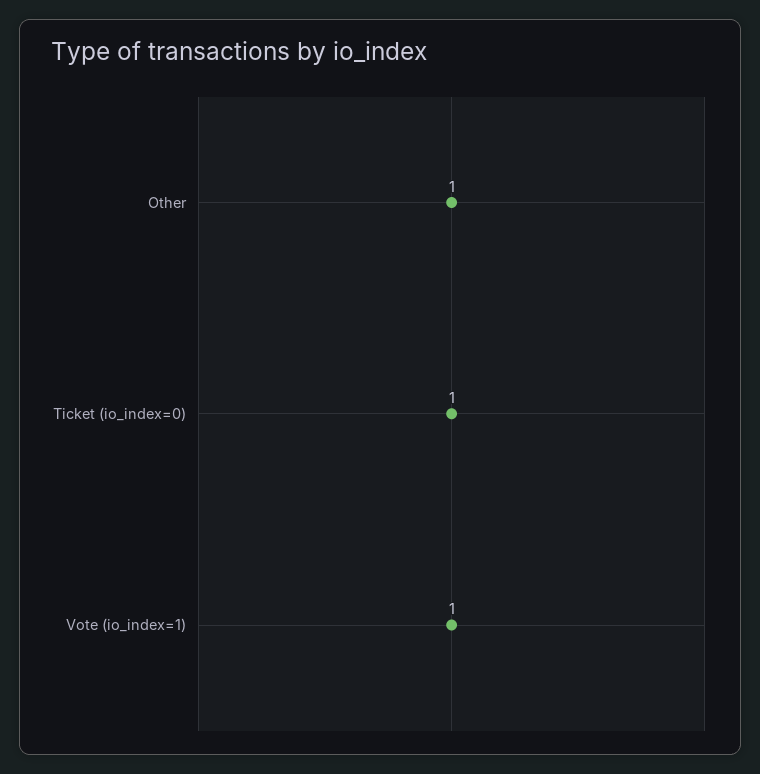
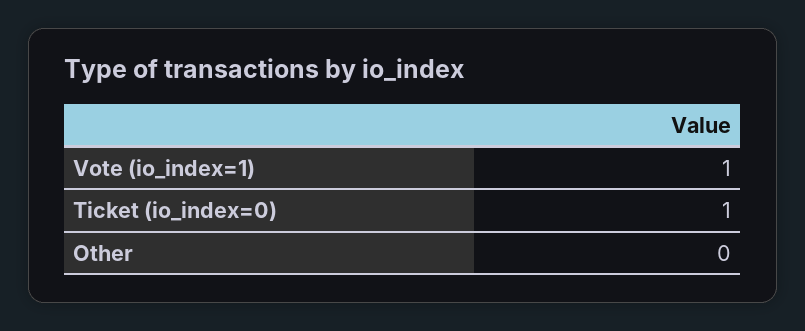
  {
-   "Other": 1,
+   "Other": 0,
    "Ticket (io_index=0)": 1,
    "Vote (io_index=1)": 1
  }

